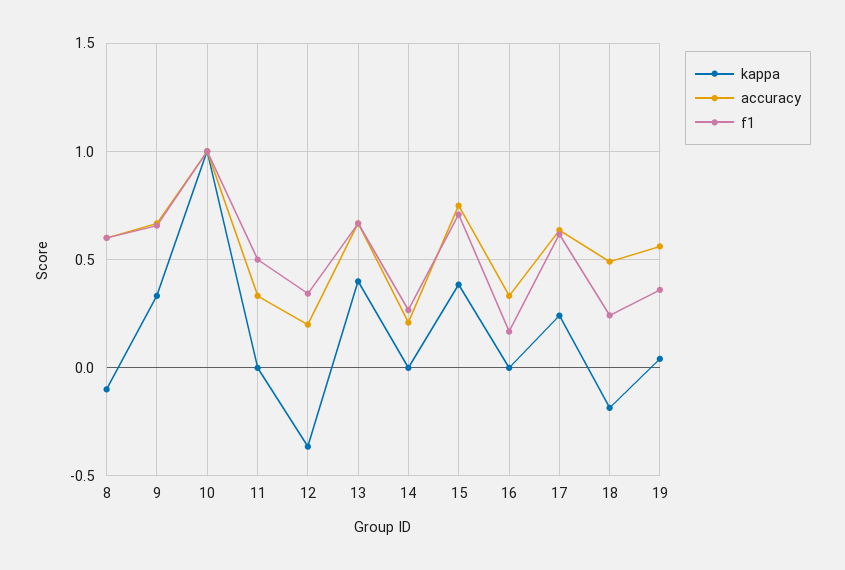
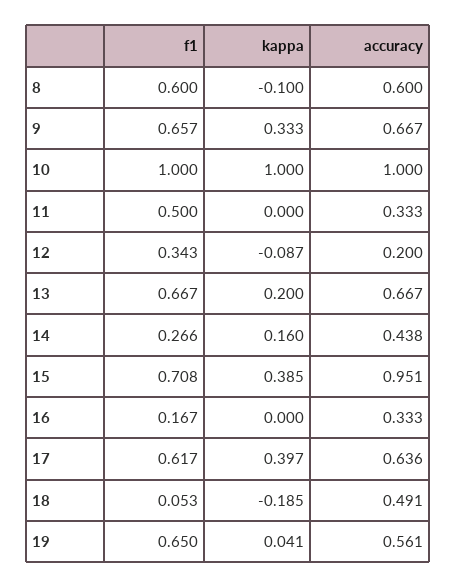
  {
    "kappa": {
      "8": -0.1,
      "9": 0.333,
      "10": 1,
      "11": 0,
-     "12": -0.35,
+     "12": -0.087,
-     "13": 0.4,
+     "13": 0.2,
-     "14": 0,
+     "14": 0.16,
      "15": 0.385,
      "16": 0,
-     "17": 0.25,
+     "17": 0.397,
      "18": -0.185,
      "19": 0.041
    },
    "accuracy": {
      "8": 0.6,
      "9": 0.667,
      "10": 1,
      "11": 0.333,
      "12": 0.2,
      "13": 0.667,
-     "14": 0.2,
+     "14": 0.438,
-     "15": 0.75,
+     "15": 0.951,
      "16": 0.333,
      "17": 0.636,
      "18": 0.491,
      "19": 0.561
    },
    "f1": {
      "8": 0.6,
      "9": 0.657,
      "10": 1,
      "11": 0.5,
      "12": 0.343,
      "13": 0.667,
      "14": 0.266,
      "15": 0.708,
      "16": 0.167,
      "17": 0.617,
-     "18": 0.25,
+     "18": 0.053,
-     "19": 0.35
+     "19": 0.65
    }
  }

